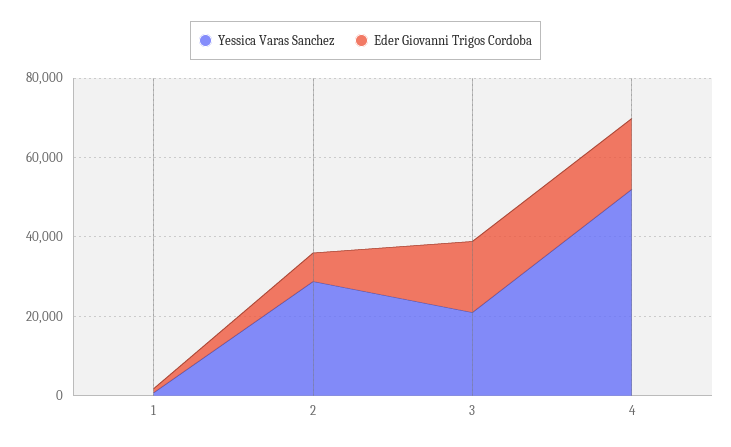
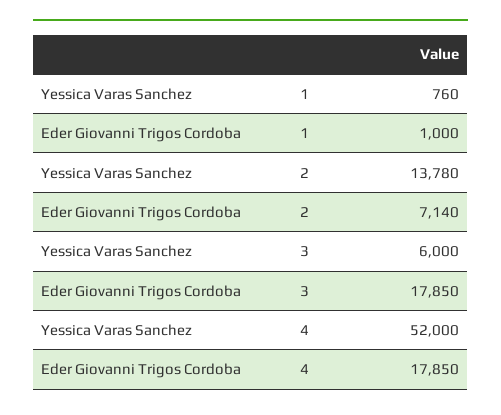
  {
    "Yessica Varas Sanchez": {
      "1": 760,
-     "2": 30000,
+     "2": 13780,
-     "3": 20000,
+     "3": 6000,
      "4": 52000
    },
    "Eder Giovanni Trigos Cordoba": {
      "1": 1000,
      "2": 7140,
      "3": 17850,
      "4": 17850
    }
  }

